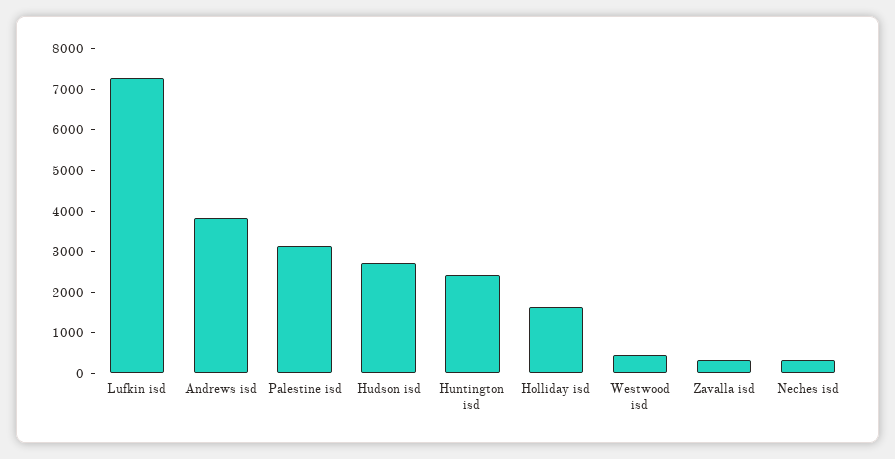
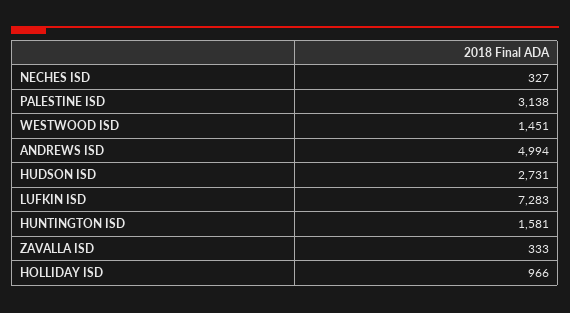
  {
    "Lufkin isd": 7283,
-   "Andrews isd": 3800,
+   "Andrews isd": 4994,
    "Palestine isd": 3138,
    "Hudson isd": 2731,
-   "Huntington isd": 2400,
+   "Huntington isd": 1581,
-   "Holliday isd": 1600,
+   "Holliday isd": 966,
-   "Westwood isd": 400,
+   "Westwood isd": 1451,
    "Zavalla isd": 333,
    "Neches isd": 327
  }

